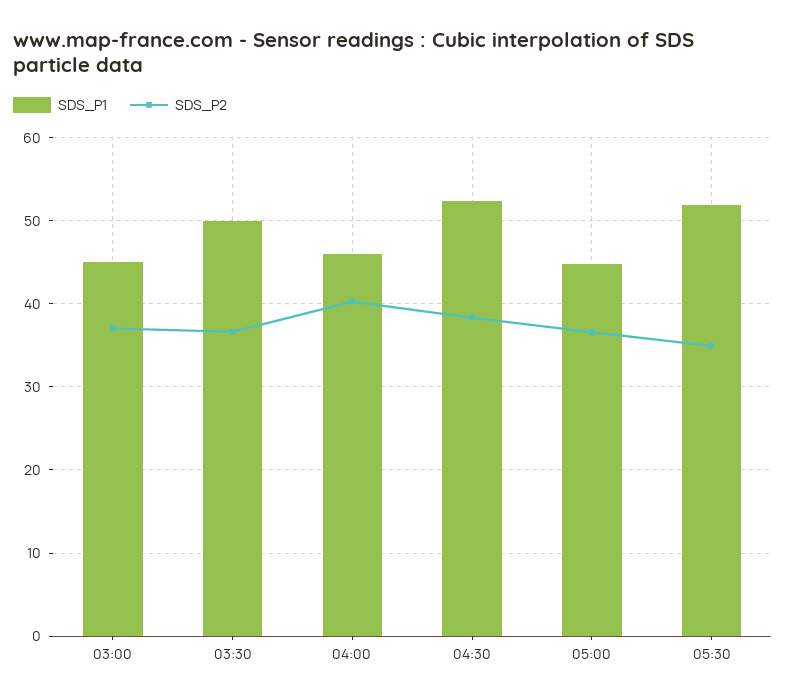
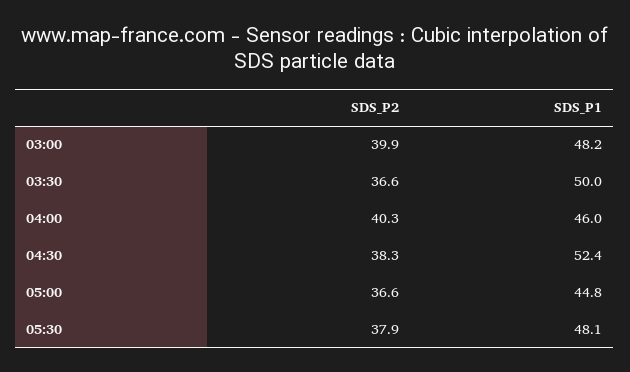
  {
    "SDS_P1": {
-     "03:00": 45,
+     "03:00": 48.2,
      "03:30": 50,
      "04:00": 46,
      "04:30": 52.4,
      "05:00": 44.8,
-     "05:30": 52
+     "05:30": 48.1
    },
    "SDS_P2": {
-     "03:00": 37,
+     "03:00": 39.9,
      "03:30": 36.6,
      "04:00": 40.3,
      "04:30": 38.3,
      "05:00": 36.6,
-     "05:30": 35
+     "05:30": 37.9
    }
  }

